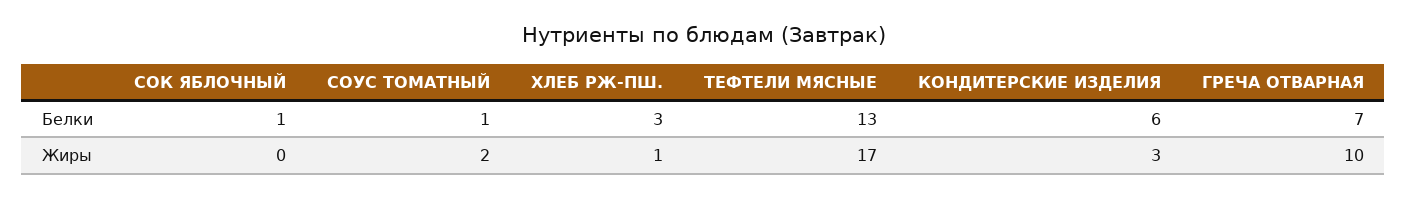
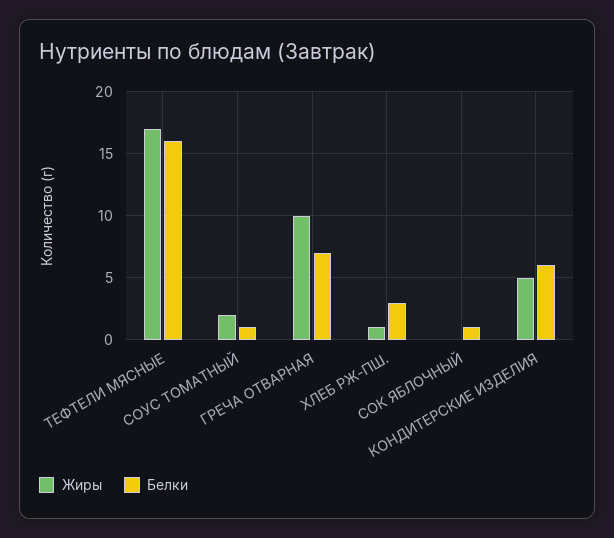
  {
    "Белки": {
      "СОК ЯБЛОЧНЫЙ": 1,
      "СОУС ТОМАТНЫЙ": 1,
      "ХЛЕБ РЖ-ПШ.": 3,
-     "ТЕФТЕЛИ МЯСНЫЕ": 13,
+     "ТЕФТЕЛИ МЯСНЫЕ": 16,
      "КОНДИТЕРСКИЕ ИЗДЕЛИЯ": 6,
      "ГРЕЧА ОТВАРНАЯ": 7
    },
    "Жиры": {
      "СОК ЯБЛОЧНЫЙ": 0,
      "СОУС ТОМАТНЫЙ": 2,
      "ХЛЕБ РЖ-ПШ.": 1,
      "ТЕФТЕЛИ МЯСНЫЕ": 17,
-     "КОНДИТЕРСКИЕ ИЗДЕЛИЯ": 3,
+     "КОНДИТЕРСКИЕ ИЗДЕЛИЯ": 5,
      "ГРЕЧА ОТВАРНАЯ": 10
    }
  }

